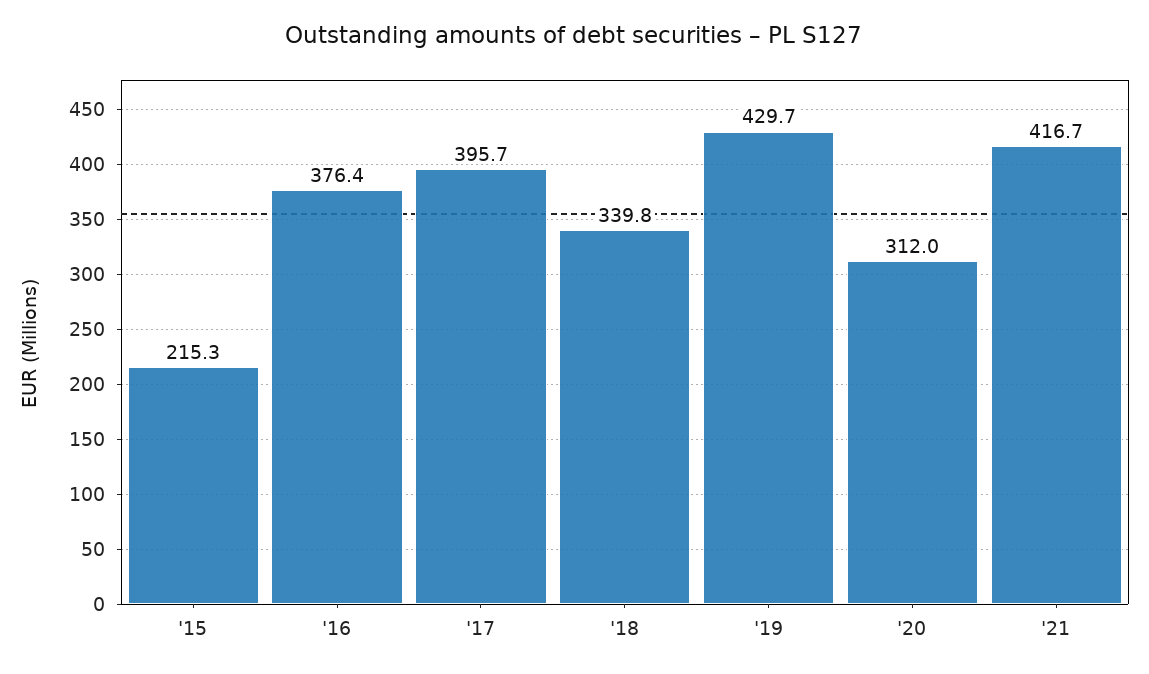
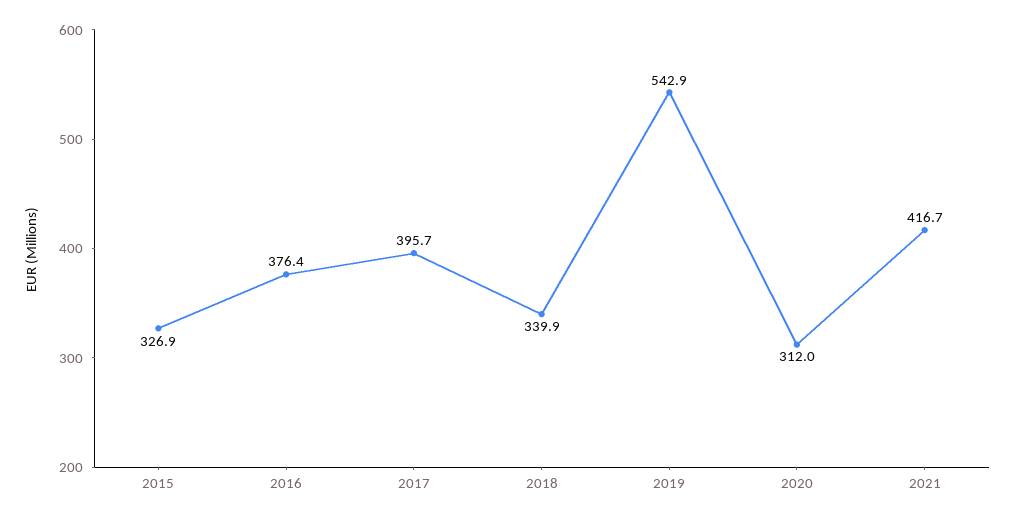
  {
-   "'15": 215.3,
+   "'15": 326.9,
    "'16": 376.4,
    "'17": 395.7,
-   "'18": 339.8,
+   "'18": 339.9,
-   "'19": 429.7,
+   "'19": 542.9,
    "'20": 312,
    "'21": 416.7
  }

